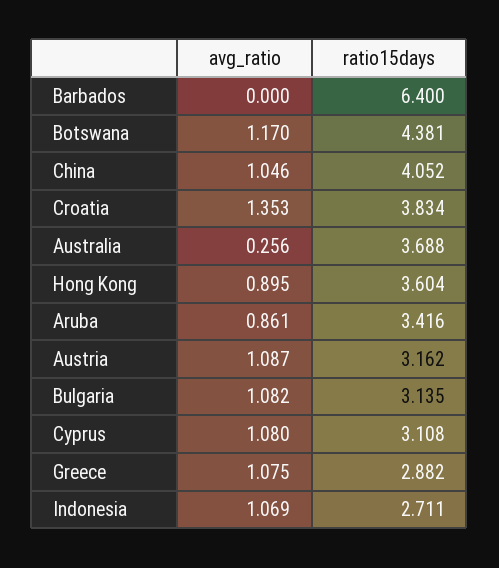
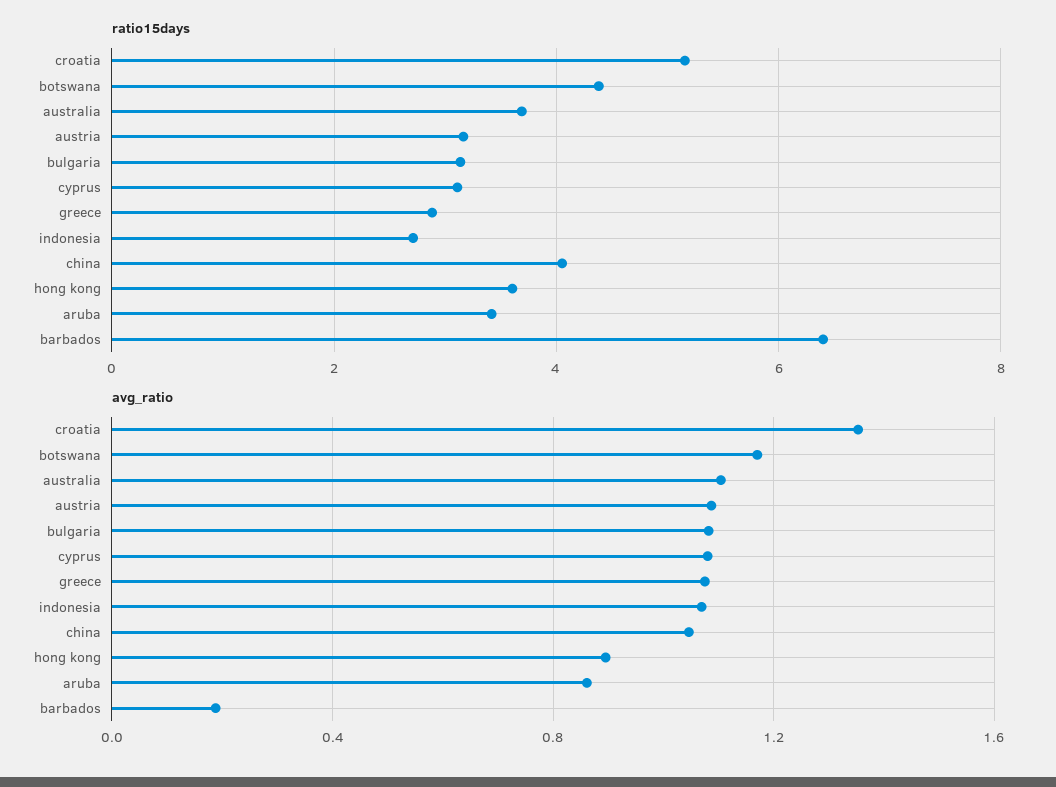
  {
    "avg_ratio": {
-     "Barbados": 0,
+     "Barbados": 0.2,
      "Botswana": 1.17,
      "China": 1.046,
      "Croatia": 1.353,
-     "Australia": 0.256,
+     "Australia": 1.1,
      "Hong Kong": 0.895,
      "Aruba": 0.861,
      "Austria": 1.087,
      "Bulgaria": 1.082,
      "Cyprus": 1.08,
      "Greece": 1.075,
      "Indonesia": 1.069
    },
    "ratio15days": {
      "Barbados": 6.4,
      "Botswana": 4.381,
      "China": 4.052,
-     "Croatia": 3.834,
+     "Croatia": 5.2,
      "Australia": 3.688,
      "Hong Kong": 3.604,
      "Aruba": 3.416,
      "Austria": 3.162,
      "Bulgaria": 3.135,
      "Cyprus": 3.108,
      "Greece": 2.882,
      "Indonesia": 2.711
    }
  }

